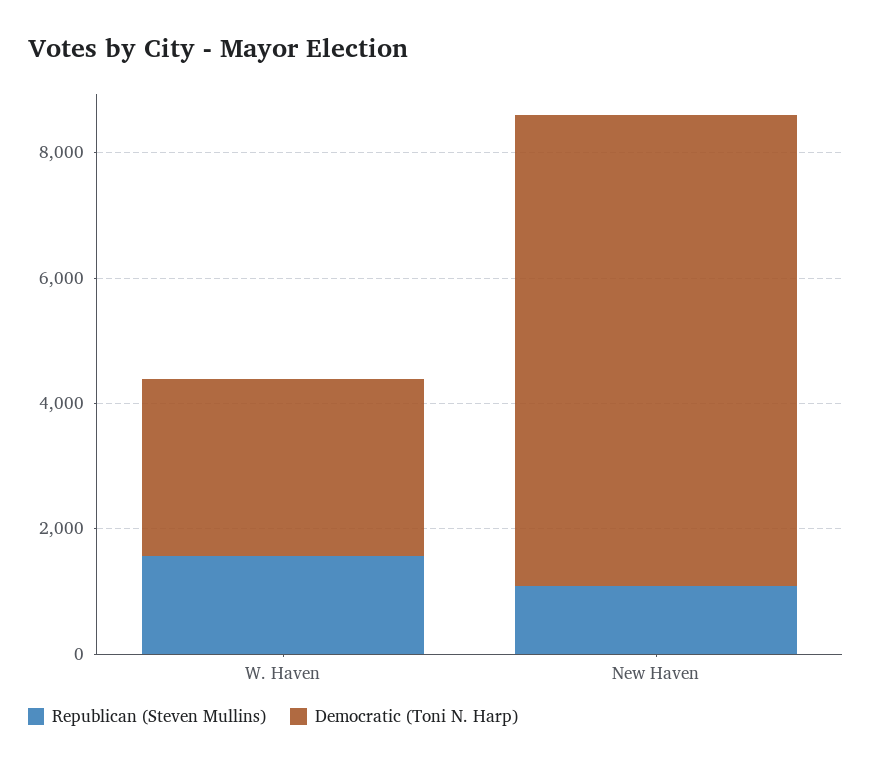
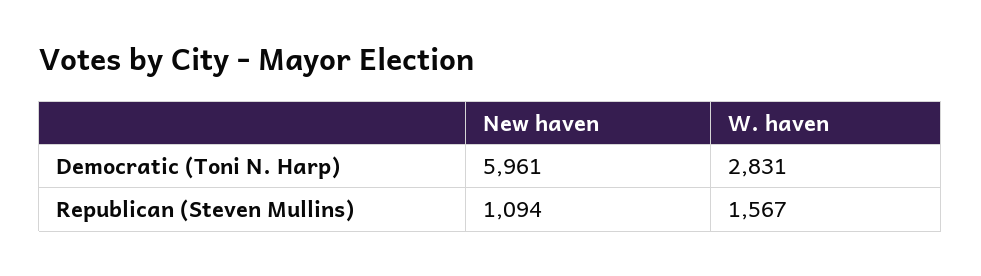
  {
    "Republican (Steven Mullins)": {
      "W. Haven": 1567,
      "New Haven": 1094
    },
    "Democratic (Toni N. Harp)": {
      "W. Haven": 2831,
-     "New Haven": 7500
+     "New Haven": 5961
    }
  }

